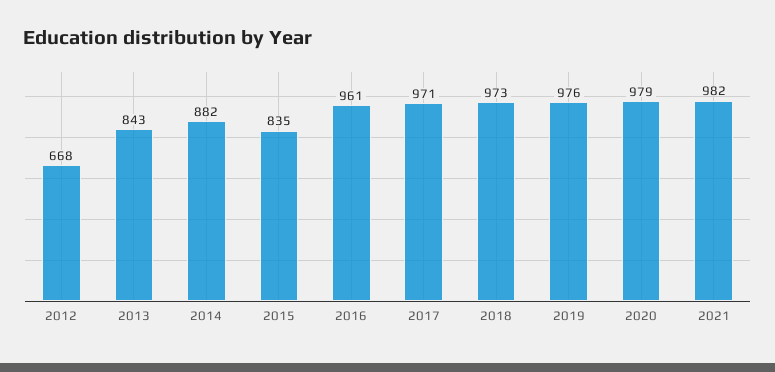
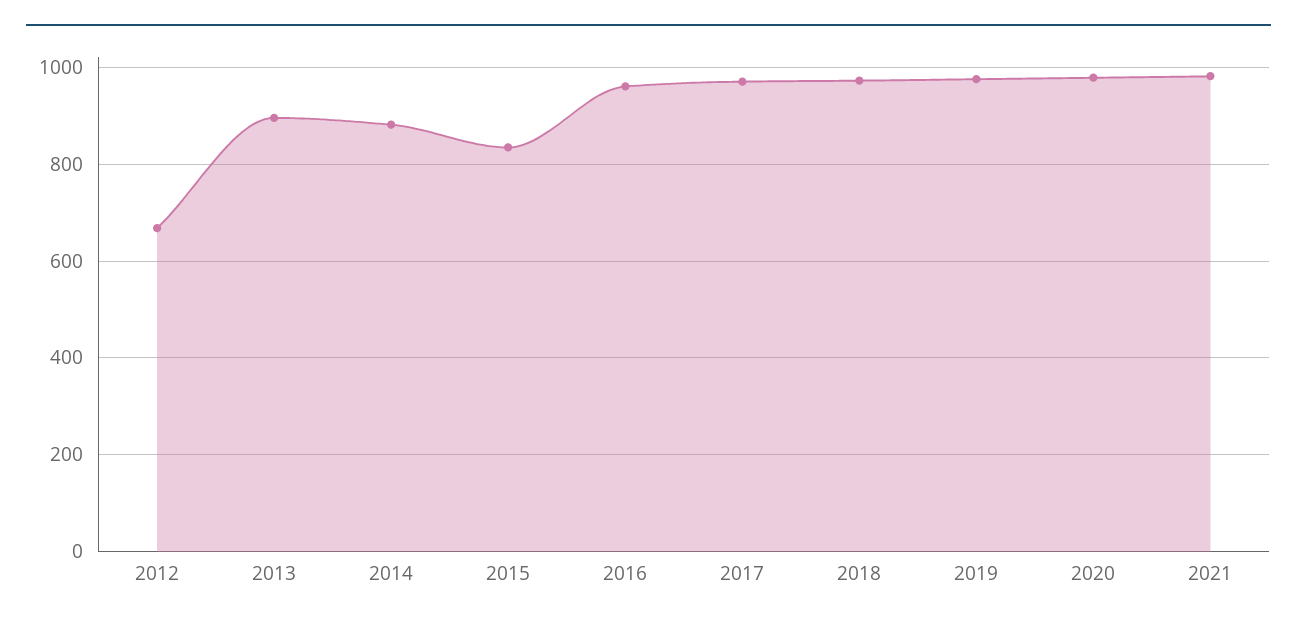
  {
    "2012": 668,
-   "2013": 843,
+   "2013": 900,
    "2014": 882,
    "2015": 835,
    "2016": 961,
    "2017": 971,
    "2018": 973,
    "2019": 976,
    "2020": 979,
    "2021": 982
  }

